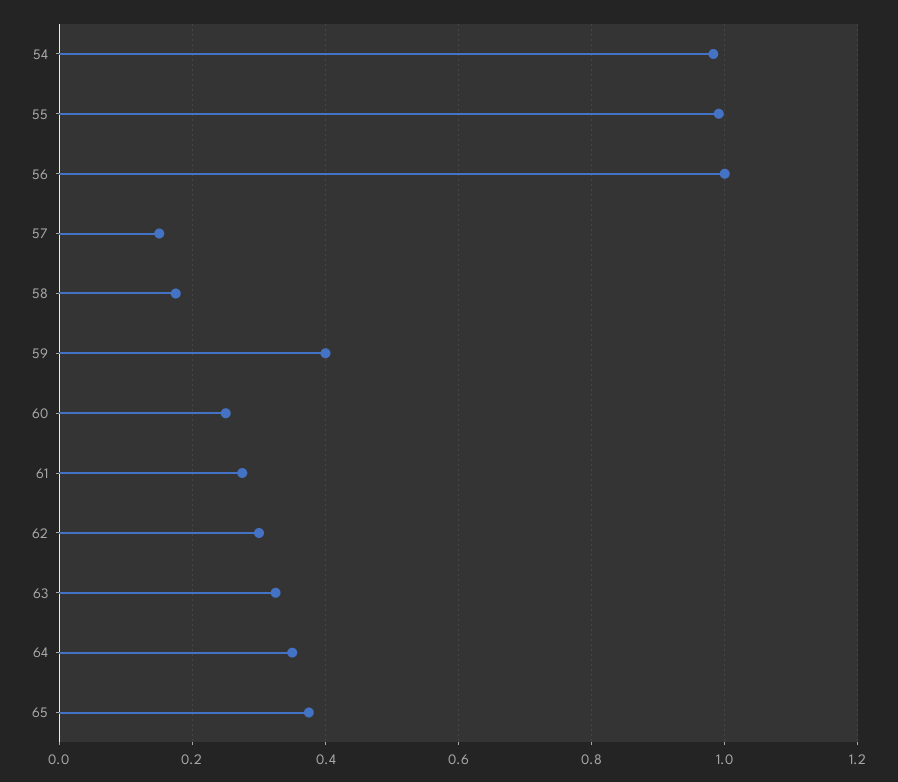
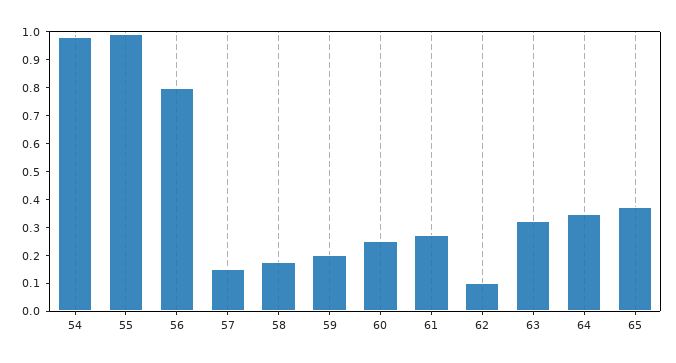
  {
    "54": 0.98,
    "55": 1,
-   "56": 1,
+   "56": 0.8,
    "57": 0.16,
    "58": 0.18,
-   "59": 0.4,
+   "59": 0.2,
    "60": 0.26,
    "61": 0.28,
-   "62": 0.3,
+   "62": 0.1,
    "63": 0.32,
    "64": 0.36,
    "65": 0.38
  }

